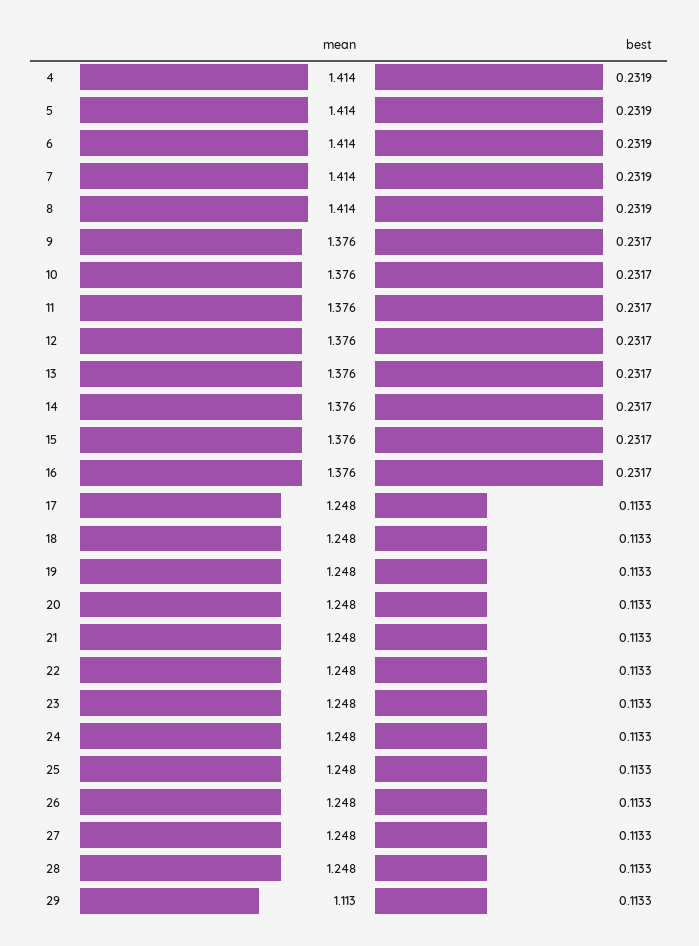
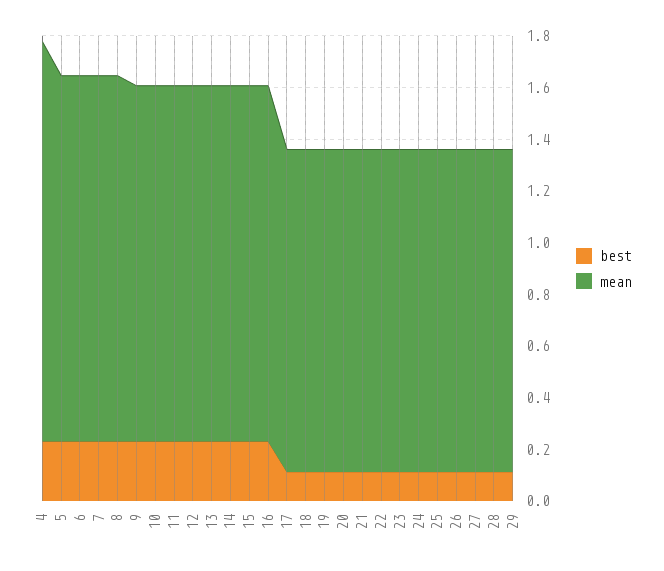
  {
    "mean": {
-     "4": 1.414,
+     "4": 1.55,
      "5": 1.414,
      "6": 1.414,
      "7": 1.414,
      "8": 1.414,
      "9": 1.376,
      "10": 1.376,
      "11": 1.376,
      "12": 1.376,
      "13": 1.376,
      "14": 1.376,
      "15": 1.376,
      "16": 1.376,
      "17": 1.248,
      "18": 1.248,
      "19": 1.248,
      "20": 1.248,
      "21": 1.248,
      "22": 1.248,
      "23": 1.248,
      "24": 1.248,
      "25": 1.248,
      "26": 1.248,
      "27": 1.248,
      "28": 1.248,
-     "29": 1.113
+     "29": 1.25
    },
    "best": {
      "4": 0.2319,
      "5": 0.2319,
      "6": 0.2319,
      "7": 0.2319,
      "8": 0.2319,
      "9": 0.2317,
      "10": 0.2317,
      "11": 0.2317,
      "12": 0.2317,
      "13": 0.2317,
      "14": 0.2317,
      "15": 0.2317,
      "16": 0.2317,
      "17": 0.1133,
      "18": 0.1133,
      "19": 0.1133,
      "20": 0.1133,
      "21": 0.1133,
      "22": 0.1133,
      "23": 0.1133,
      "24": 0.1133,
      "25": 0.1133,
      "26": 0.1133,
      "27": 0.1133,
      "28": 0.1133,
      "29": 0.1133
    }
  }

